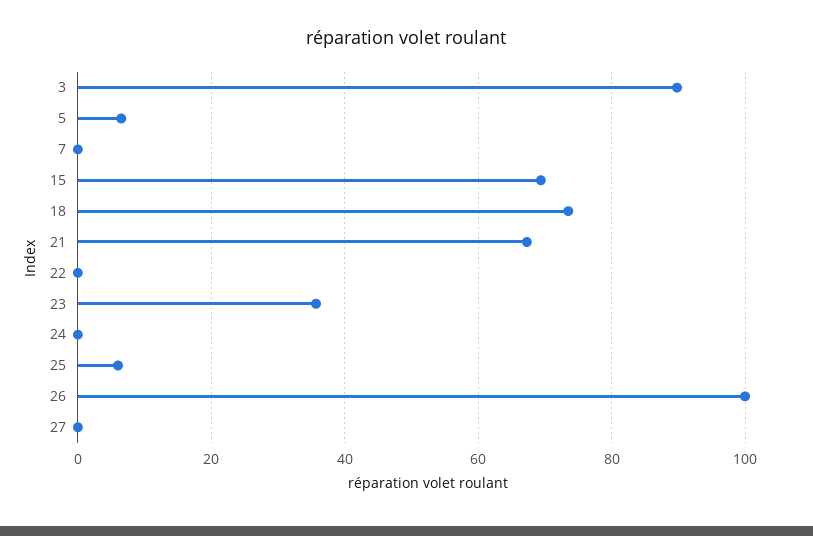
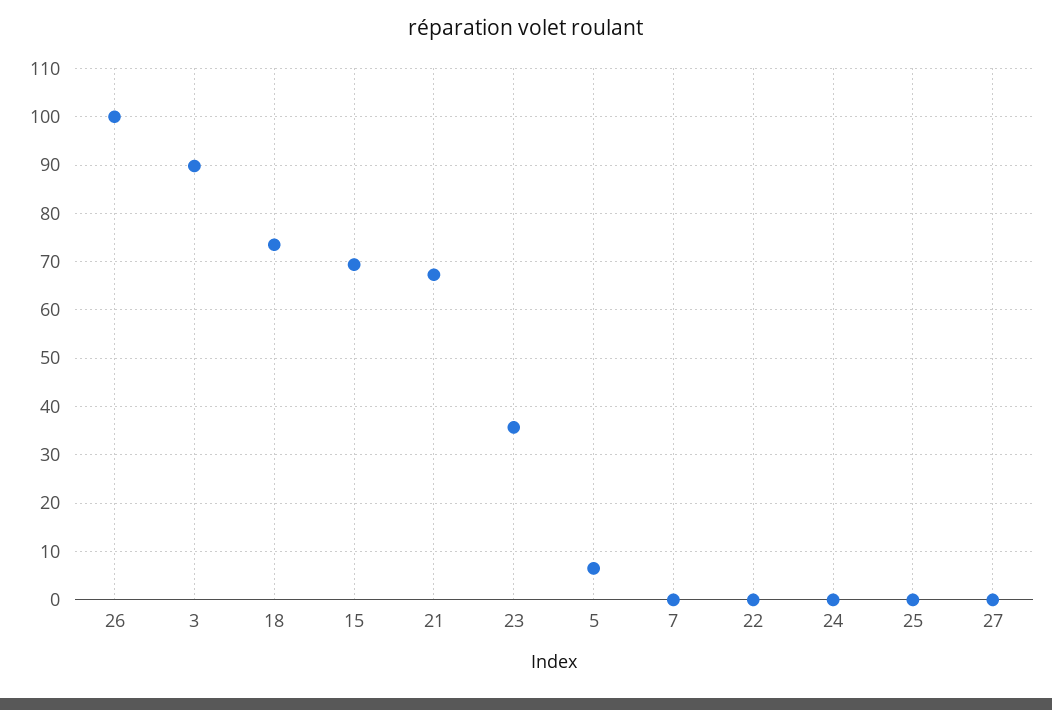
  {
    "3": 90,
    "5": 6,
    "7": 0,
    "15": 70,
    "18": 74,
    "21": 68,
    "22": 0,
    "23": 36,
    "24": 0,
-   "25": 6,
+   "25": 0,
    "26": 100,
    "27": 0
  }

